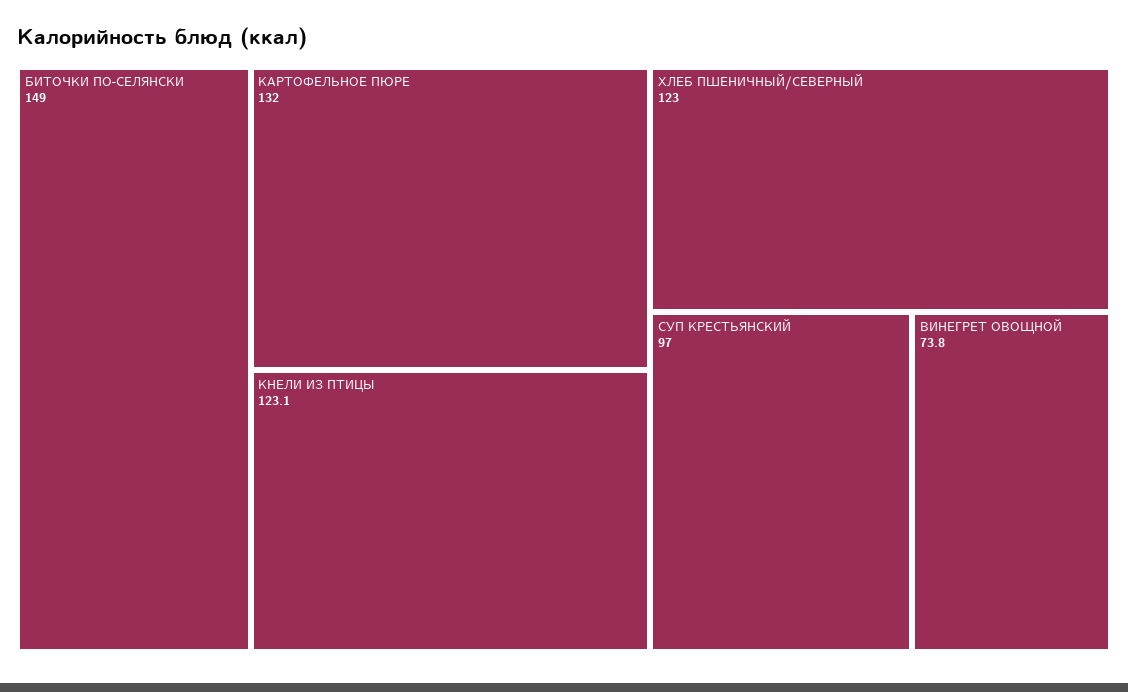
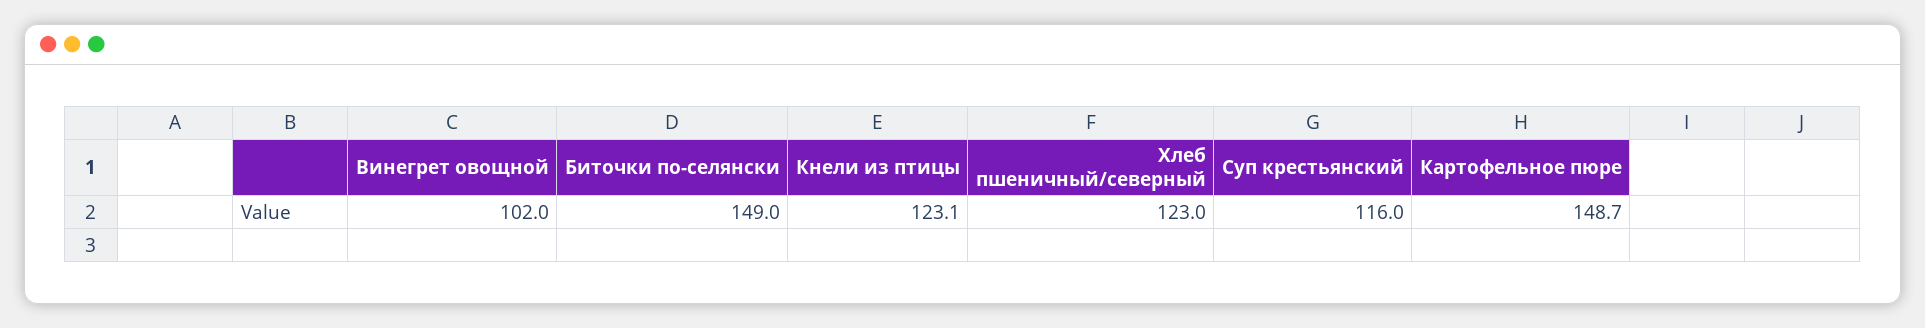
  {
    "БИТОЧКИ ПО-СЕЛЯНСКИ": 149,
-   "КАРТОФЕЛЬНОЕ ПЮРЕ": 132,
+   "КАРТОФЕЛЬНОЕ ПЮРЕ": 148.7,
    "КНЕЛИ ИЗ ПТИЦЫ": 123.1,
    "ХЛЕБ ПШЕНИЧНЫЙ/СЕВЕРНЫЙ": 123,
-   "СУП КРЕСТЬЯНСКИЙ": 97,
+   "СУП КРЕСТЬЯНСКИЙ": 116,
-   "ВИНЕГРЕТ ОВОЩНОЙ": 73.8
+   "ВИНЕГРЕТ ОВОЩНОЙ": 102
  }

